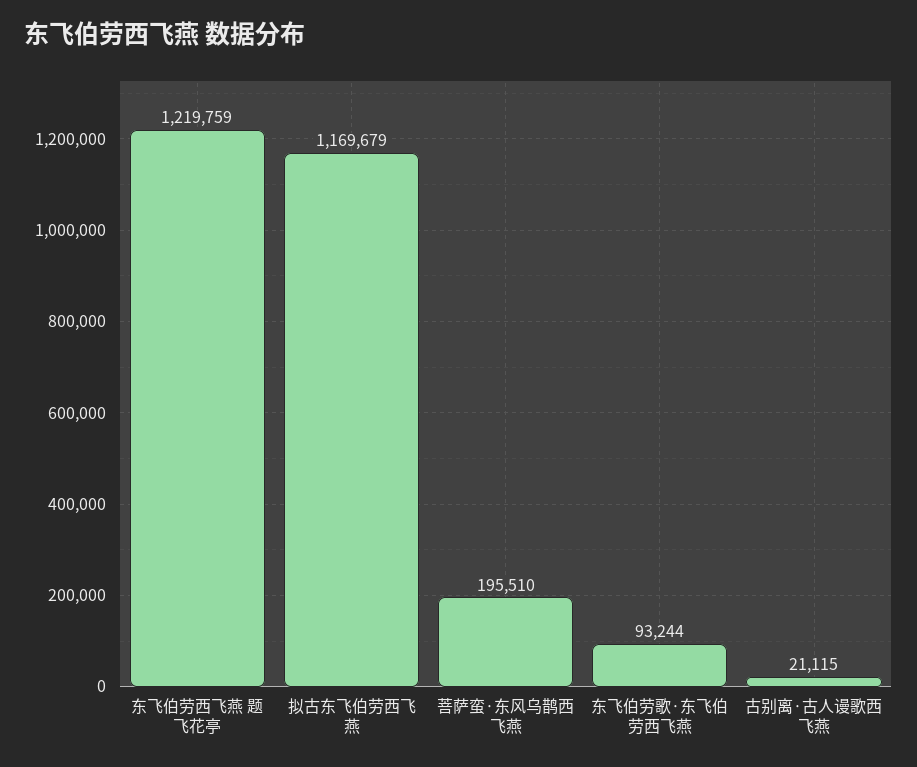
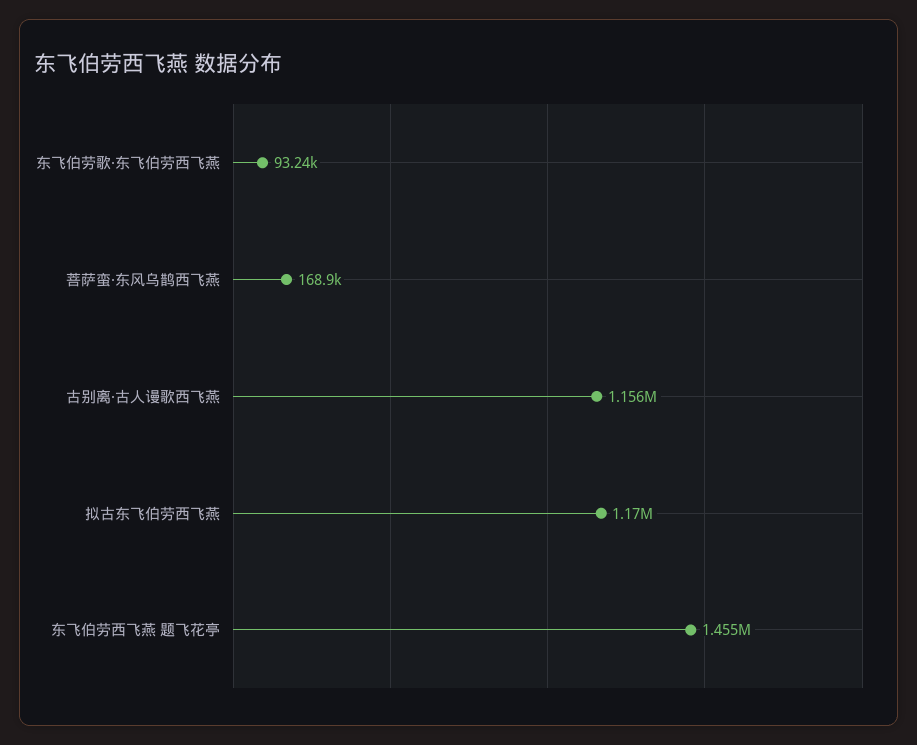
  {
-   "东飞伯劳西飞燕 题飞花亭": 1219759,
+   "东飞伯劳西飞燕 题飞花亭": 1455000,
    "拟古东飞伯劳西飞燕": 1169679,
-   "菩萨蛮·东风乌鹊西飞燕": 195510,
+   "菩萨蛮·东风乌鹊西飞燕": 168900,
    "东飞伯劳歌·东飞伯劳西飞燕": 93244,
-   "古别离·古人谩歌西飞燕": 21115
+   "古别离·古人谩歌西飞燕": 1156000
  }

